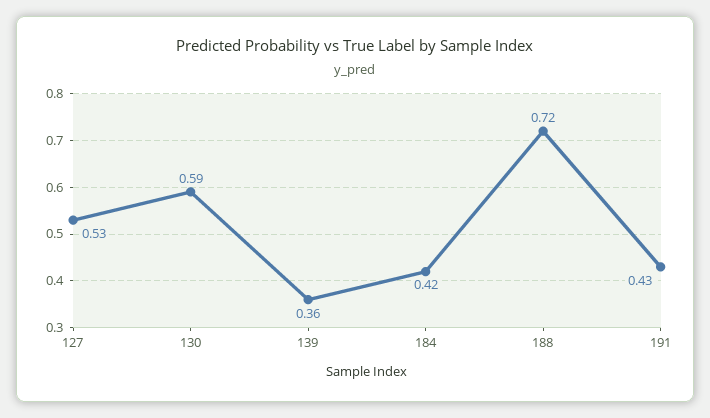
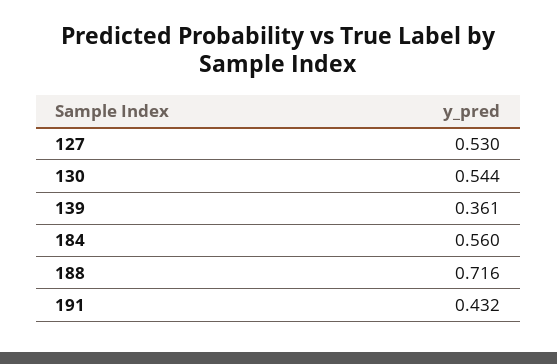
  {
    "127": 0.53,
-   "130": 0.59,
+   "130": 0.544,
    "139": 0.361,
-   "184": 0.42,
+   "184": 0.56,
    "188": 0.716,
    "191": 0.432
  }

